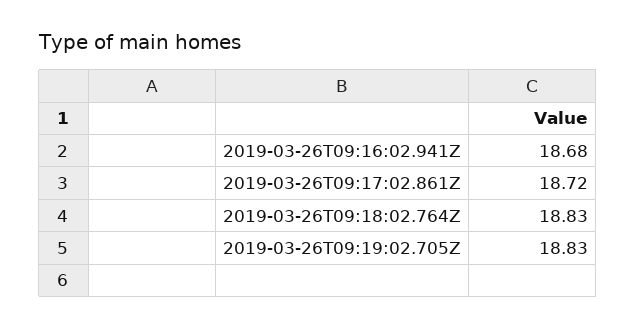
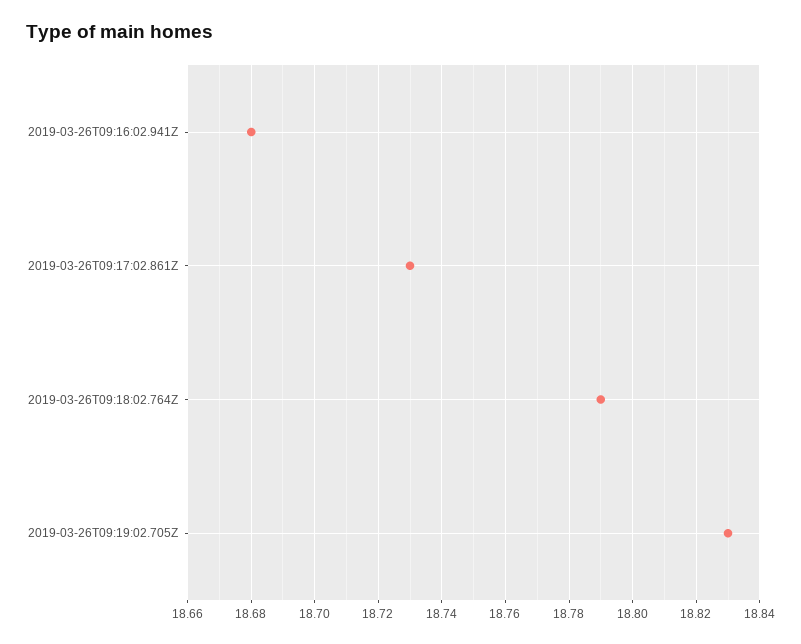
  {
    "2019-03-26T09:16:02.941Z": 18.68,
-   "2019-03-26T09:17:02.861Z": 18.72,
+   "2019-03-26T09:17:02.861Z": 18.73,
-   "2019-03-26T09:18:02.764Z": 18.83,
+   "2019-03-26T09:18:02.764Z": 18.79,
    "2019-03-26T09:19:02.705Z": 18.83
  }

